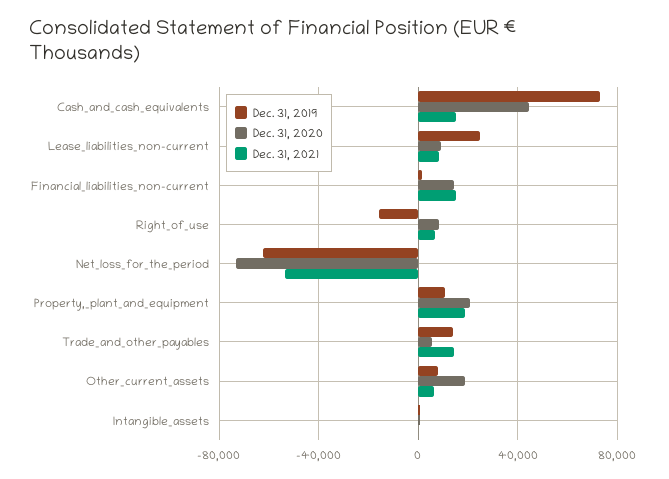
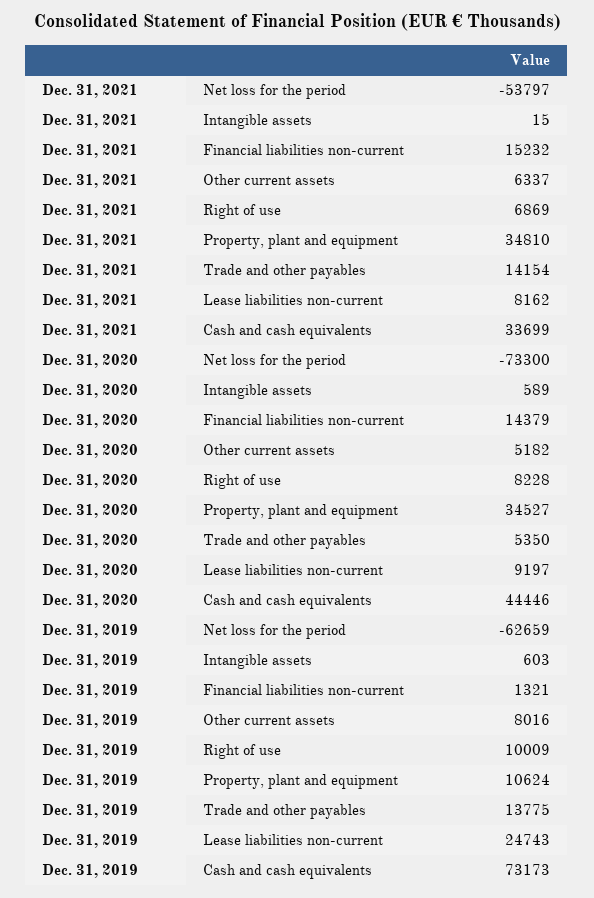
  {
    "Dec. 31, 2019": {
      "Cash_and_cash_equivalents": 73173,
      "Lease_liabilities_non-current": 24743,
      "Financial_liabilities_non-current": 1321,
-     "Right_of_use": -15000,
+     "Right_of_use": 10009,
      "Net_loss_for_the_period": -62659,
      "Property,_plant_and_equipment": 10624,
      "Trade_and_other_payables": 13775,
      "Other_current_assets": 8016,
      "Intangible_assets": 603
    },
    "Dec. 31, 2020": {
      "Cash_and_cash_equivalents": 44446,
      "Lease_liabilities_non-current": 9197,
      "Financial_liabilities_non-current": 14379,
      "Right_of_use": 8228,
      "Net_loss_for_the_period": -73300,
-     "Property,_plant_and_equipment": 20000,
+     "Property,_plant_and_equipment": 34527,
      "Trade_and_other_payables": 5350,
-     "Other_current_assets": 20000,
+     "Other_current_assets": 5182,
      "Intangible_assets": 589
    },
    "Dec. 31, 2021": {
-     "Cash_and_cash_equivalents": 15000,
+     "Cash_and_cash_equivalents": 33699,
      "Lease_liabilities_non-current": 8162,
      "Financial_liabilities_non-current": 15232,
      "Right_of_use": 6869,
      "Net_loss_for_the_period": -53797,
-     "Property,_plant_and_equipment": 20000,
+     "Property,_plant_and_equipment": 34810,
      "Trade_and_other_payables": 14154,
      "Other_current_assets": 6337,
      "Intangible_assets": 15
    }
  }

